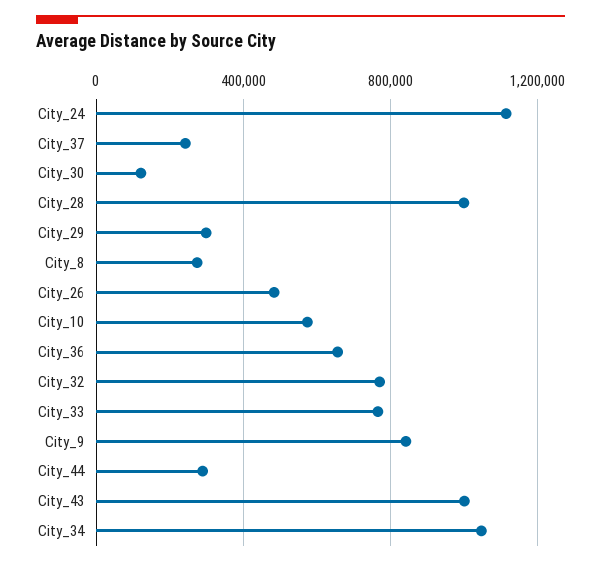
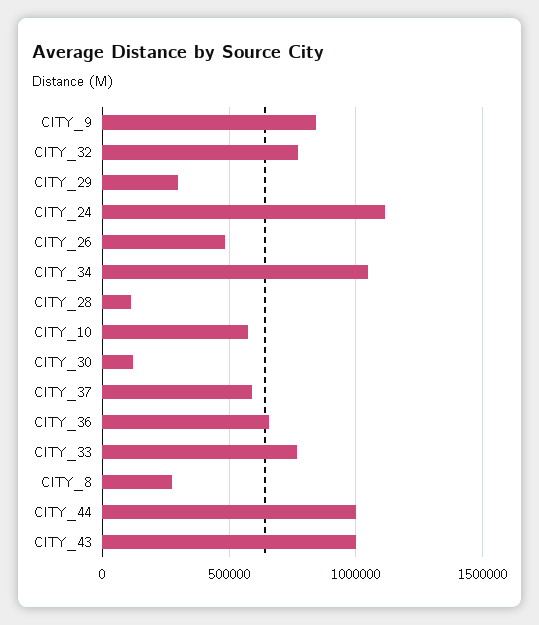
  {
    "City_24": 1100000,
-   "City_37": 250000,
+   "City_37": 600000,
    "City_30": 100000,
-   "City_28": 1000000,
+   "City_28": 100000,
    "City_29": 300000,
    "City_8": 250000,
    "City_26": 500000,
    "City_10": 550000,
    "City_36": 650000,
    "City_32": 750000,
    "City_33": 750000,
    "City_9": 850000,
-   "City_44": 300000,
+   "City_44": 1000000,
    "City_43": 1000000,
    "City_34": 1050000
  }

